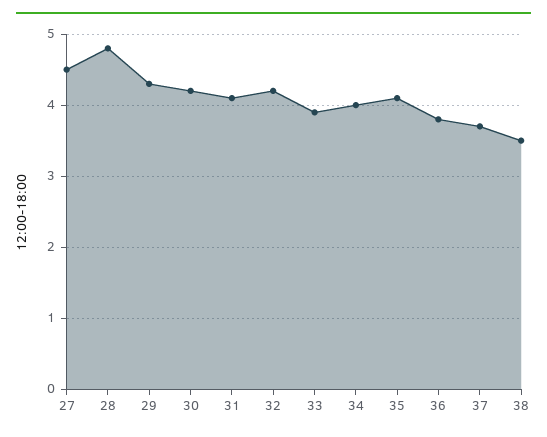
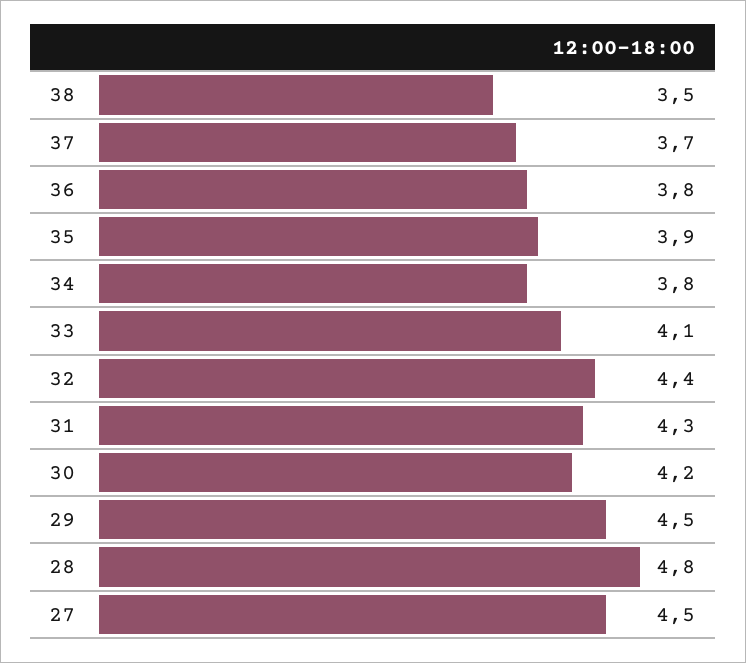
  {
    "27": 4.5,
    "28": 4.8,
-   "29": 4.3,
+   "29": 4.5,
    "30": 4.2,
-   "31": 4.1,
+   "31": 4.3,
-   "32": 4.2,
+   "32": 4.4,
-   "33": 3.9,
+   "33": 4.1,
-   "34": 4,
+   "34": 3.8,
-   "35": 4.1,
+   "35": 3.9,
    "36": 3.8,
    "37": 3.7,
    "38": 3.5
  }

